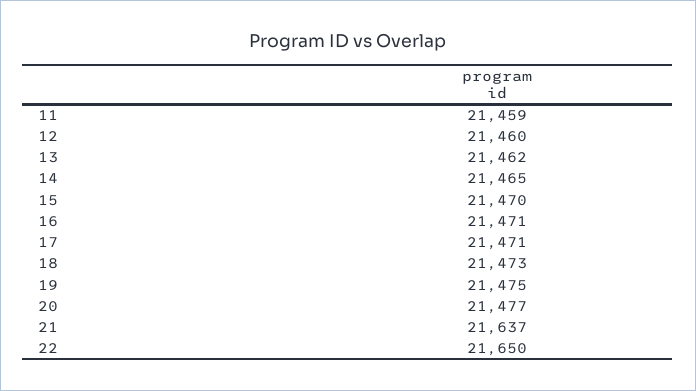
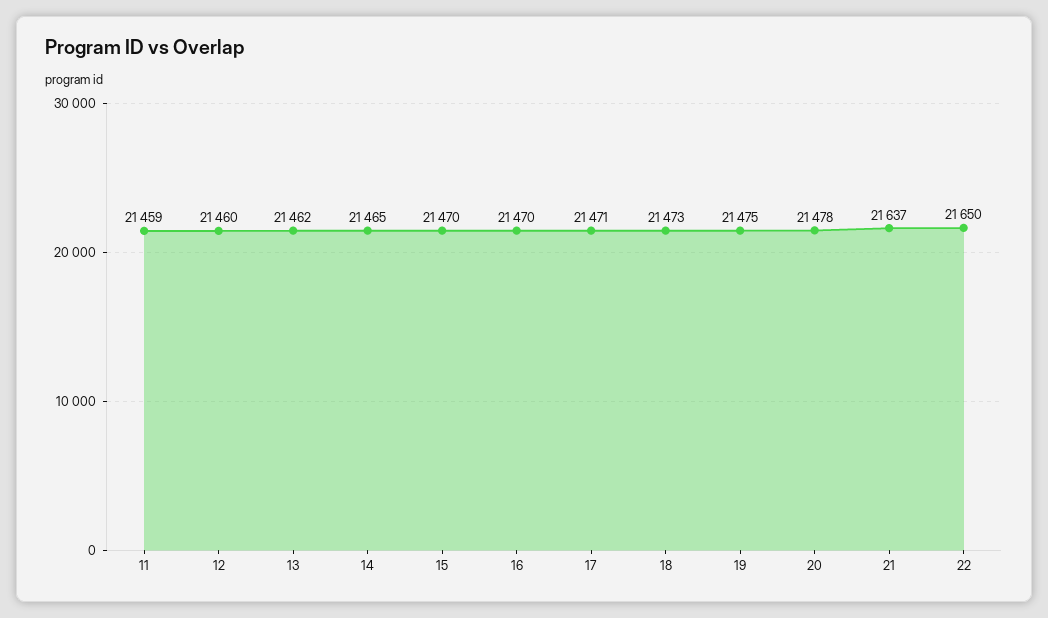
  {
    "11": 21459,
    "12": 21460,
    "13": 21462,
    "14": 21465,
    "15": 21470,
-   "16": 21471,
+   "16": 21470,
    "17": 21471,
    "18": 21473,
    "19": 21475,
-   "20": 21477,
+   "20": 21478,
    "21": 21637,
    "22": 21650
  }

